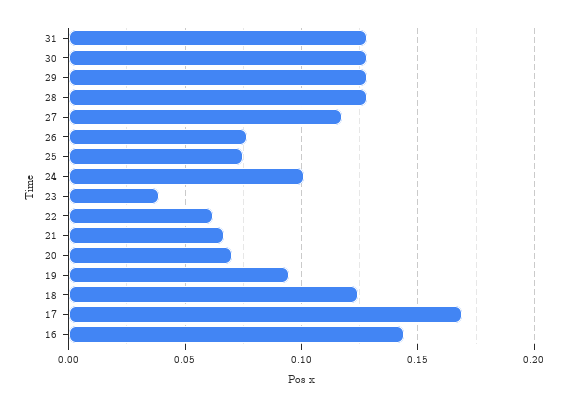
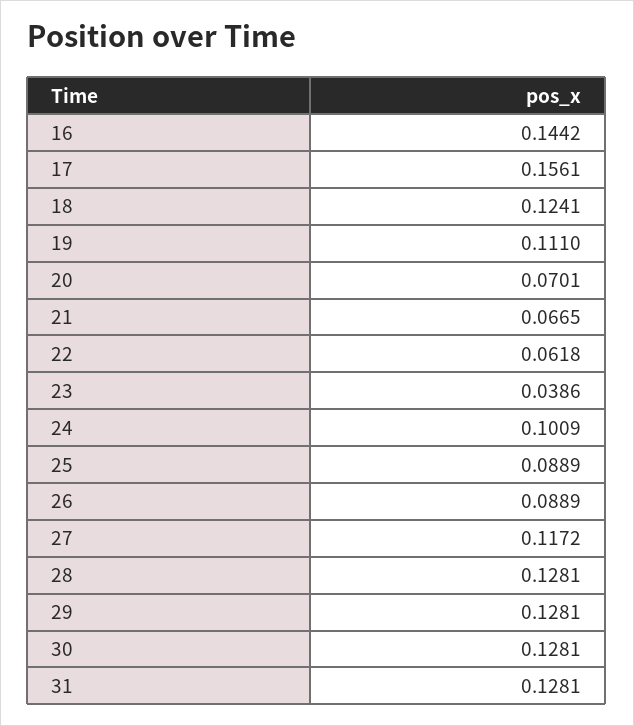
  {
    "31": 0.1281,
    "30": 0.1281,
    "29": 0.1281,
    "28": 0.1281,
    "27": 0.1172,
-   "26": 0.075,
+   "26": 0.0889,
-   "25": 0.075,
+   "25": 0.0889,
    "24": 0.1009,
    "23": 0.0386,
    "22": 0.0618,
    "21": 0.0665,
    "20": 0.0701,
-   "19": 0.095,
+   "19": 0.111,
    "18": 0.1241,
-   "17": 0.17,
+   "17": 0.1561,
    "16": 0.1442
  }

